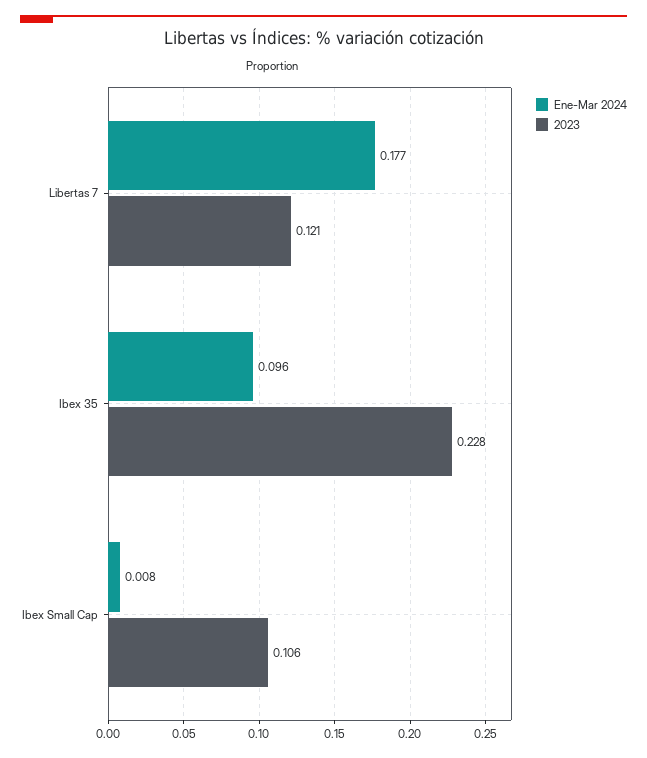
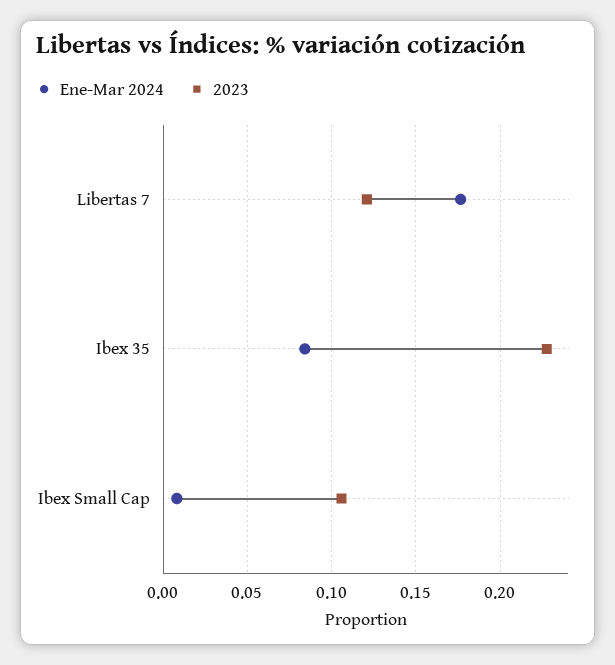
  {
    "Ene-Mar 2024": {
      "Libertas 7": 0.177,
-     "Ibex 35": 0.096,
+     "Ibex 35": 0.085,
      "Ibex Small Cap": 0.008
    },
    "2023": {
      "Libertas 7": 0.121,
      "Ibex 35": 0.228,
      "Ibex Small Cap": 0.106
    }
  }

